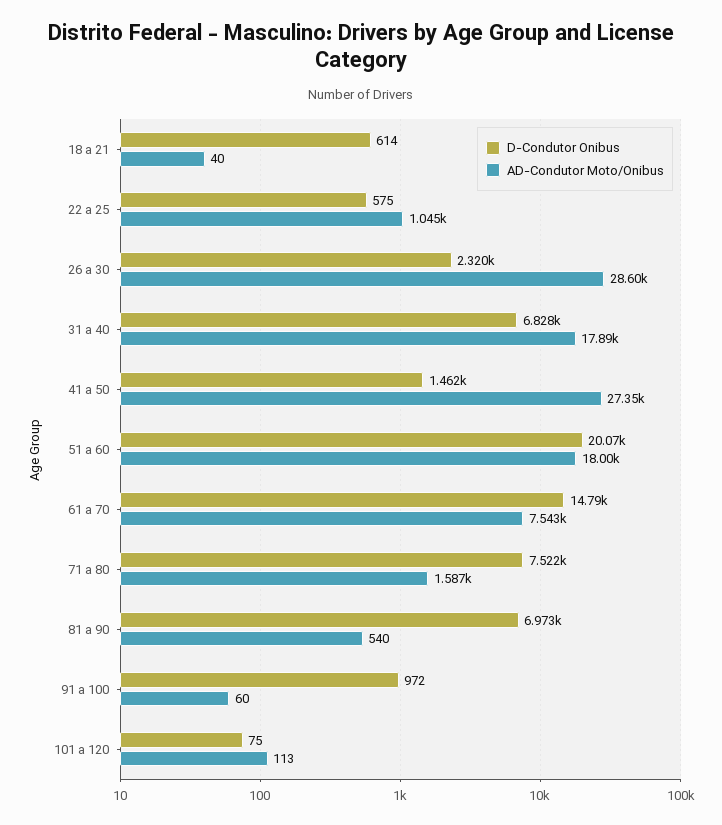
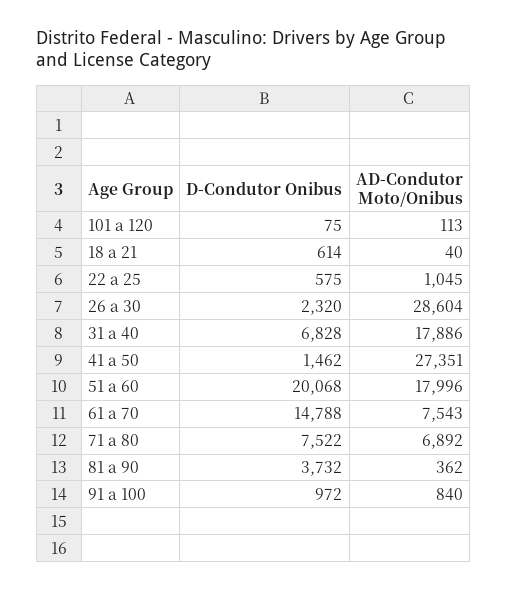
  {
    "D-Condutor Onibus": {
      "18 a 21": 614,
      "22 a 25": 575,
      "26 a 30": 2320,
      "31 a 40": 6828,
      "41 a 50": 1462,
      "51 a 60": 20068,
      "61 a 70": 14788,
      "71 a 80": 7522,
-     "81 a 90": 6973,
+     "81 a 90": 3732,
      "91 a 100": 972,
      "101 a 120": 75
    },
    "AD-Condutor Moto/Onibus": {
      "18 a 21": 40,
      "22 a 25": 1045,
      "26 a 30": 28604,
      "31 a 40": 17886,
      "41 a 50": 27351,
      "51 a 60": 17996,
      "61 a 70": 7543,
-     "71 a 80": 1587,
+     "71 a 80": 6892,
-     "81 a 90": 540,
+     "81 a 90": 362,
-     "91 a 100": 60,
+     "91 a 100": 840,
      "101 a 120": 113
    }
  }

